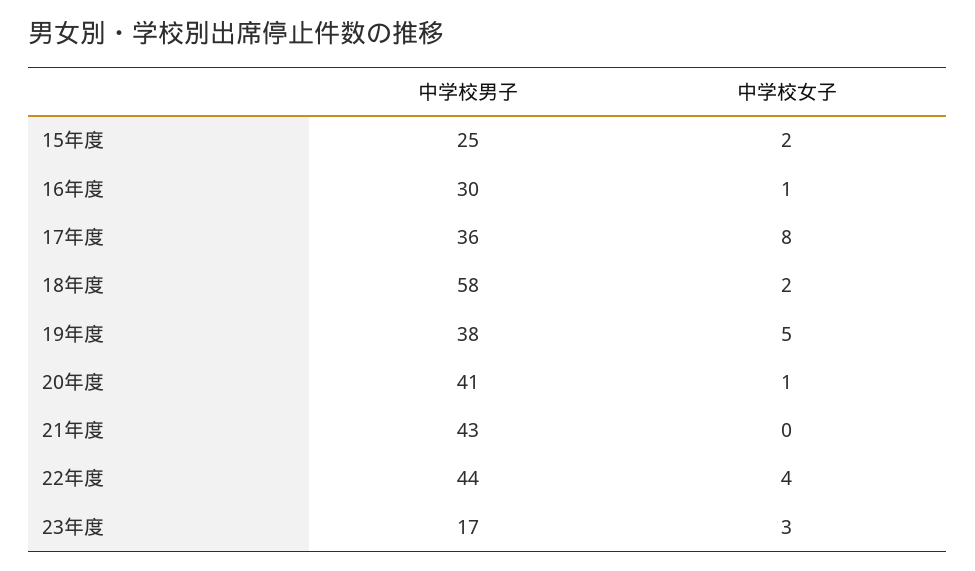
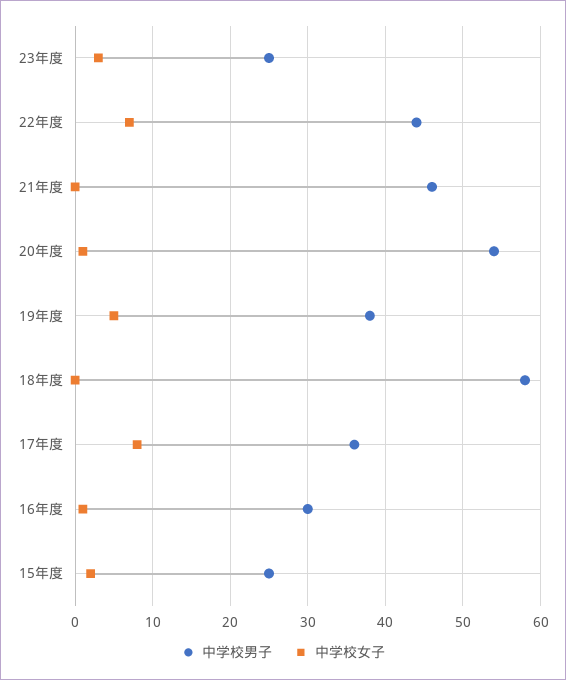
  {
    "中学校男子": {
      "15年度": 25,
      "16年度": 30,
      "17年度": 36,
      "18年度": 58,
      "19年度": 38,
-     "20年度": 41,
+     "20年度": 54,
-     "21年度": 43,
+     "21年度": 46,
      "22年度": 44,
-     "23年度": 17
+     "23年度": 25
    },
    "中学校女子": {
      "15年度": 2,
      "16年度": 1,
      "17年度": 8,
-     "18年度": 2,
+     "18年度": 0,
      "19年度": 5,
      "20年度": 1,
      "21年度": 0,
-     "22年度": 4,
+     "22年度": 7,
      "23年度": 3
    }
  }

